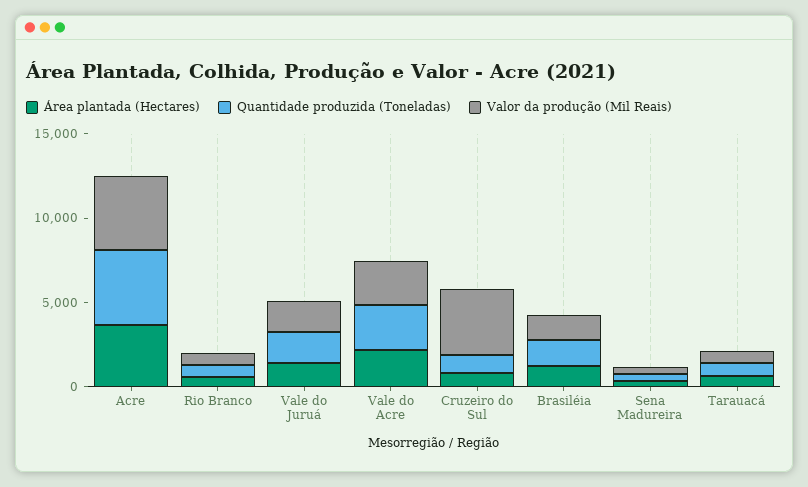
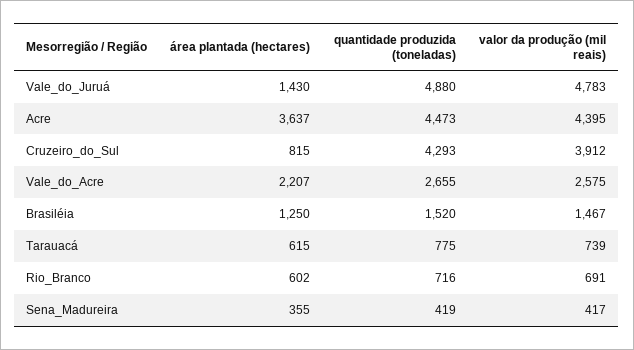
  {
    "Área plantada (Hectares)": {
      "Acre": 3637,
      "Rio Branco": 602,
      "Vale do Juruá": 1430,
      "Vale do Acre": 2207,
      "Cruzeiro do Sul": 815,
      "Brasiléia": 1250,
      "Sena Madureira": 355,
      "Tarauacá": 615
    },
    "Quantidade produzida (Toneladas)": {
      "Acre": 4473,
      "Rio Branco": 716,
-     "Vale do Juruá": 2000,
+     "Vale do Juruá": 4880,
      "Vale do Acre": 2655,
-     "Cruzeiro do Sul": 1000,
+     "Cruzeiro do Sul": 4293,
      "Brasiléia": 1520,
      "Sena Madureira": 419,
      "Tarauacá": 775
    },
    "Valor da produção (Mil Reais)": {
      "Acre": 4395,
      "Rio Branco": 691,
-     "Vale do Juruá": 2000,
+     "Vale do Juruá": 4783,
      "Vale do Acre": 2575,
      "Cruzeiro do Sul": 3912,
      "Brasiléia": 1467,
      "Sena Madureira": 417,
      "Tarauacá": 739
    }
  }

